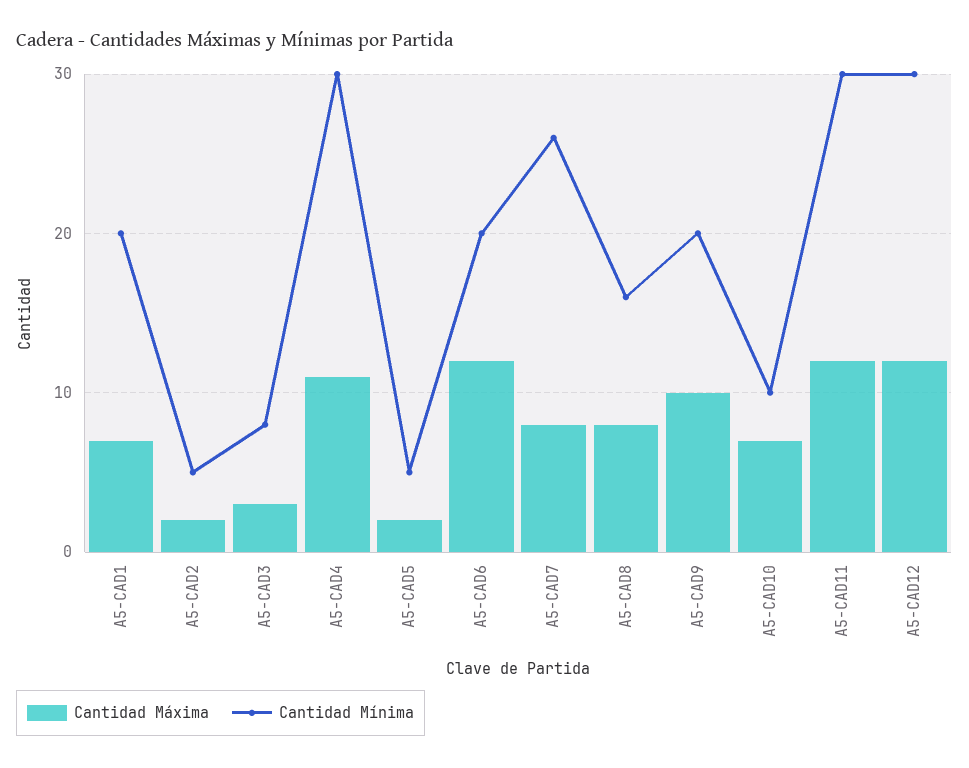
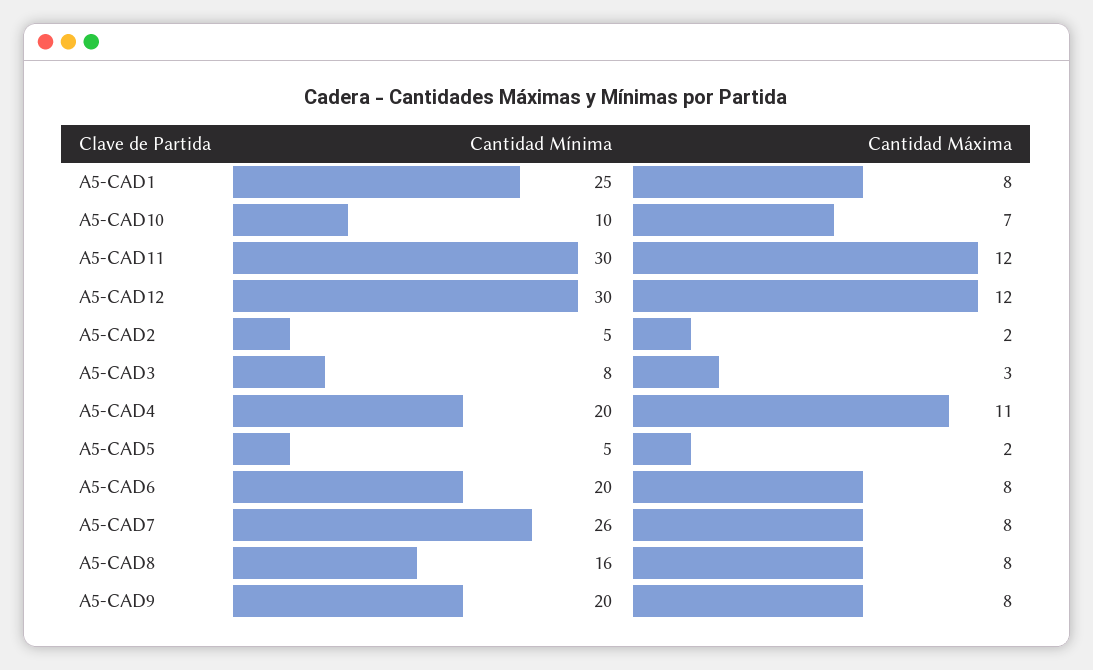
  {
    "Cantidad Máxima": {
-     "A5-CAD1": 7,
+     "A5-CAD1": 8,
      "A5-CAD2": 2,
      "A5-CAD3": 3,
      "A5-CAD4": 11,
      "A5-CAD5": 2,
-     "A5-CAD6": 12,
+     "A5-CAD6": 8,
      "A5-CAD7": 8,
      "A5-CAD8": 8,
-     "A5-CAD9": 10,
+     "A5-CAD9": 8,
      "A5-CAD10": 7,
      "A5-CAD11": 12,
      "A5-CAD12": 12
    },
    "Cantidad Mínima": {
-     "A5-CAD1": 20,
+     "A5-CAD1": 25,
      "A5-CAD2": 5,
      "A5-CAD3": 8,
-     "A5-CAD4": 30,
+     "A5-CAD4": 20,
      "A5-CAD5": 5,
      "A5-CAD6": 20,
      "A5-CAD7": 26,
      "A5-CAD8": 16,
      "A5-CAD9": 20,
      "A5-CAD10": 10,
      "A5-CAD11": 30,
      "A5-CAD12": 30
    }
  }

